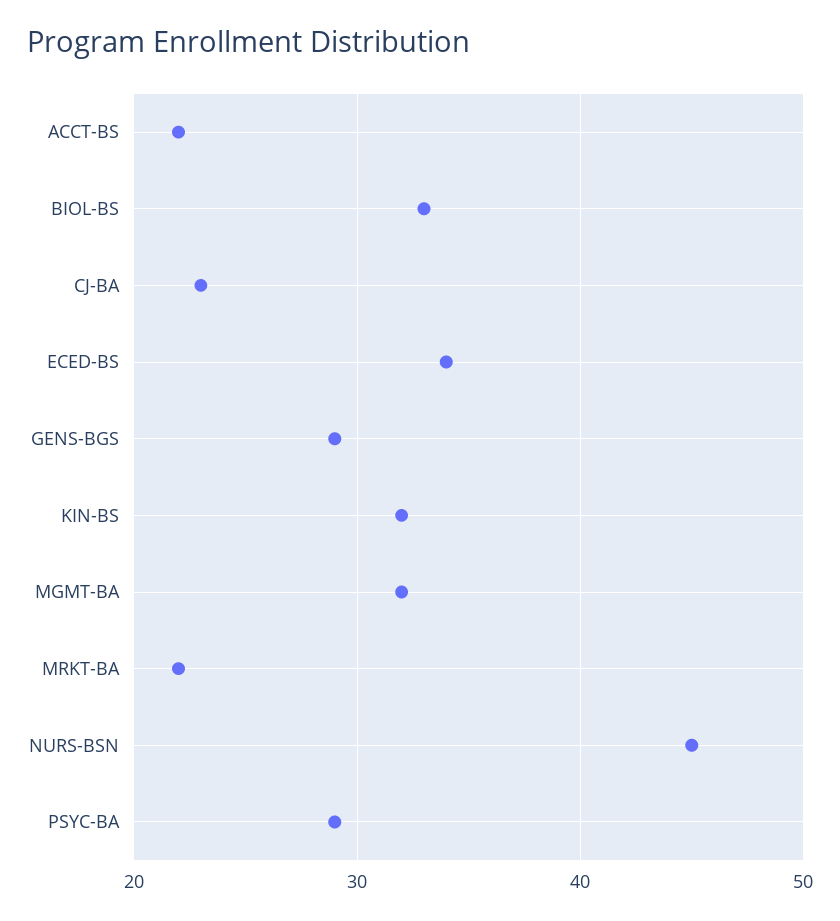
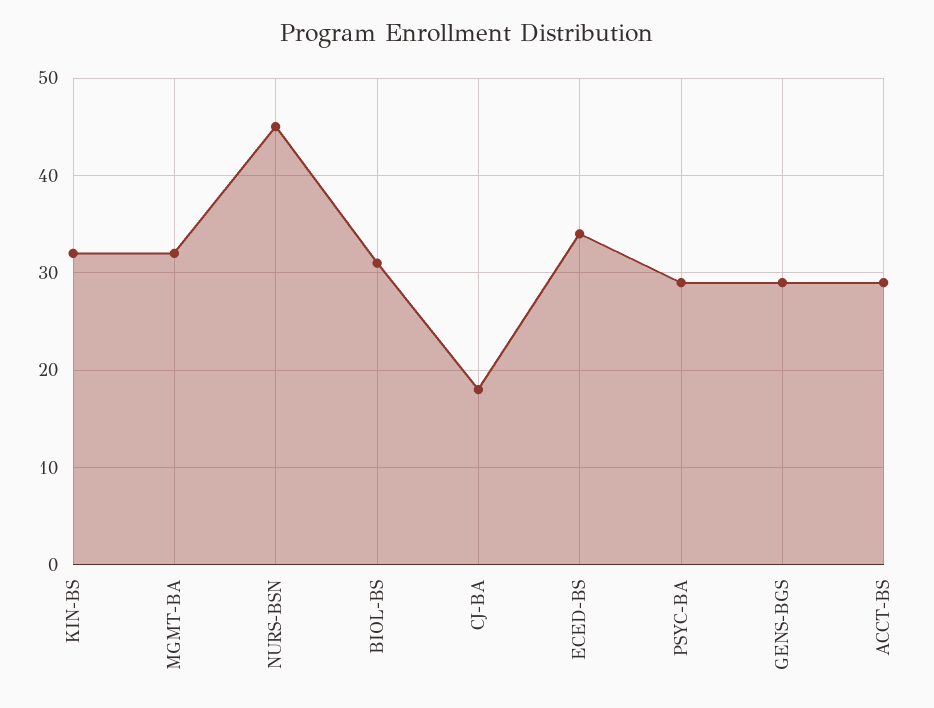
  {
-   "ACCT-BS": 22,
+   "ACCT-BS": 29,
-   "BIOL-BS": 33,
+   "BIOL-BS": 31,
-   "CJ-BA": 23,
+   "CJ-BA": 18,
    "ECED-BS": 34,
    "GENS-BGS": 29,
    "KIN-BS": 32,
    "MGMT-BA": 32,
-   "MRKT-BA": 22,
    "NURS-BSN": 45,
    "PSYC-BA": 29
  }

